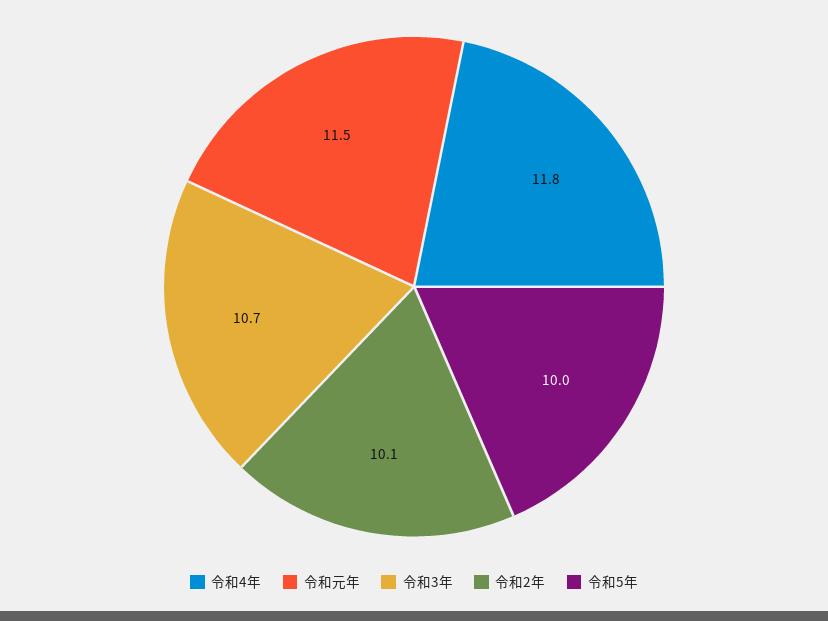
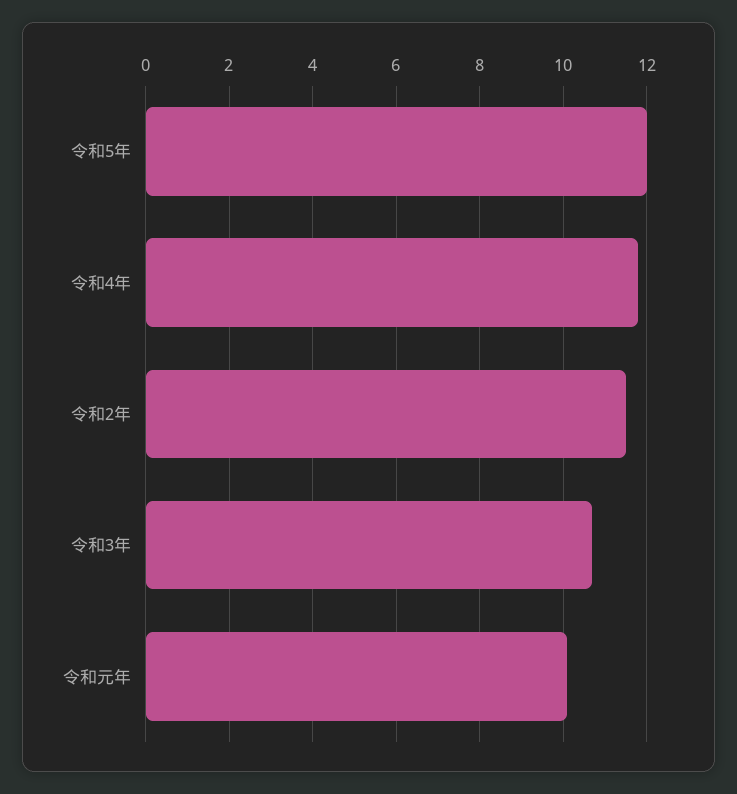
  {
    "令和4年": 11.8,
-   "令和元年": 11.5,
+   "令和元年": 10,
    "令和3年": 10.7,
-   "令和2年": 10.1,
+   "令和2年": 11.5,
-   "令和5年": 10
+   "令和5年": 12
  }

